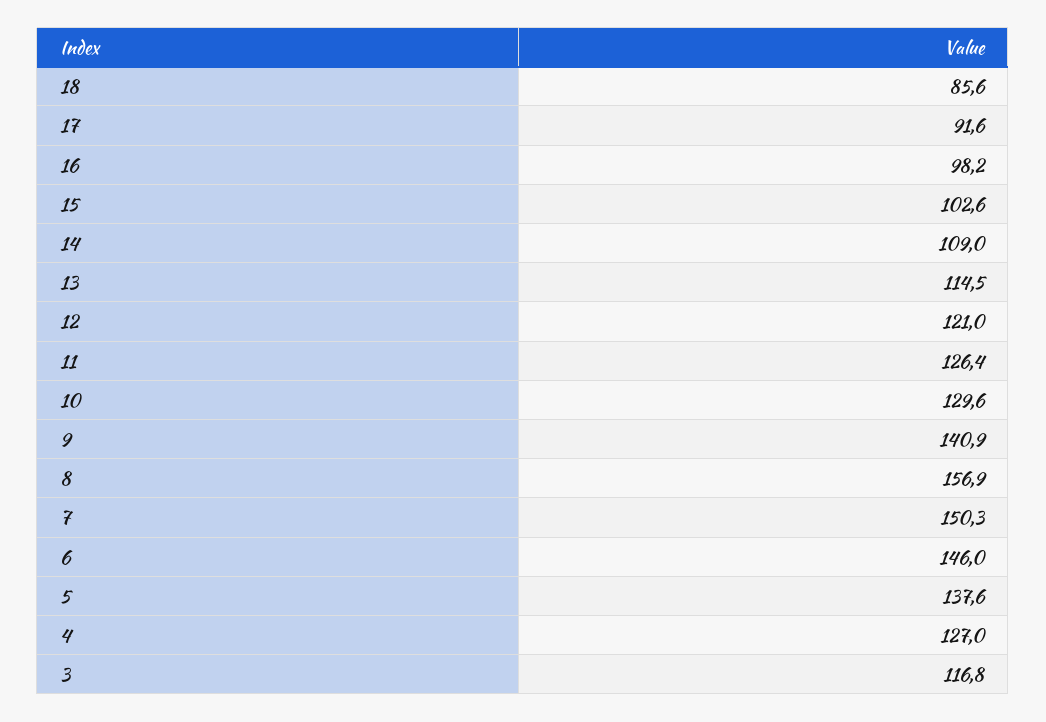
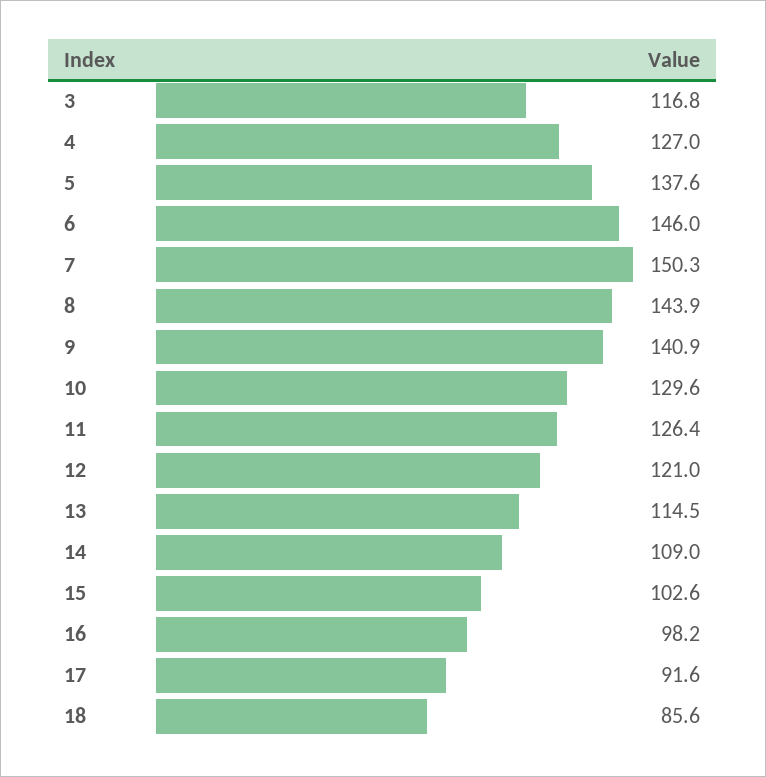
  {
    "18": 85.6,
    "17": 91.6,
    "16": 98.2,
    "15": 102.6,
    "14": 109,
    "13": 114.5,
    "12": 121,
    "11": 126.4,
    "10": 129.6,
    "9": 140.9,
-   "8": 156.9,
+   "8": 143.9,
    "7": 150.3,
    "6": 146,
    "5": 137.6,
    "4": 127,
    "3": 116.8
  }

